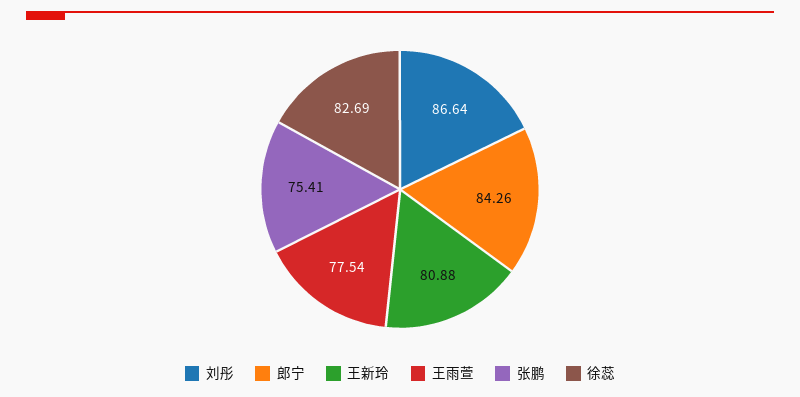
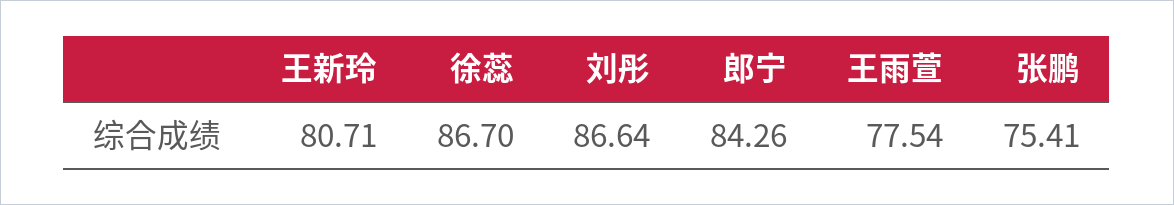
  {
    "刘彤": 86.64,
    "郎宁": 84.26,
-   "王新玲": 80.88,
+   "王新玲": 80.71,
    "王雨萱": 77.54,
    "张鹏": 75.41,
-   "徐蕊": 82.69
+   "徐蕊": 86.7
  }

